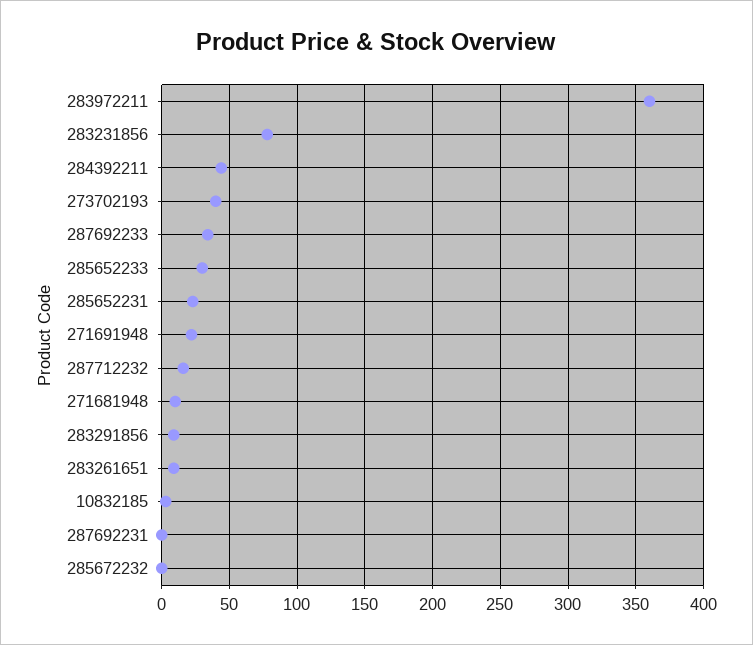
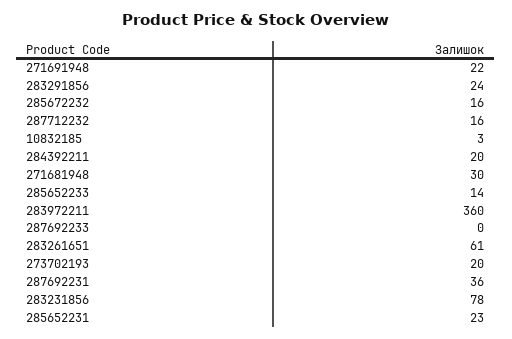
  {
    "283972211": 360,
    "283231856": 78,
-   "284392211": 45,
+   "284392211": 20,
-   "273702193": 40,
+   "273702193": 20,
-   "287692233": 35,
+   "287692233": 0,
-   "285652233": 30,
+   "285652233": 14,
    "285652231": 23,
    "271691948": 22,
    "287712232": 16,
-   "271681948": 10,
+   "271681948": 30,
-   "283291856": 10,
+   "283291856": 24,
-   "283261651": 10,
+   "283261651": 61,
    "10832185": 3,
-   "287692231": 0,
+   "287692231": 36,
-   "285672232": 0
+   "285672232": 16
  }

